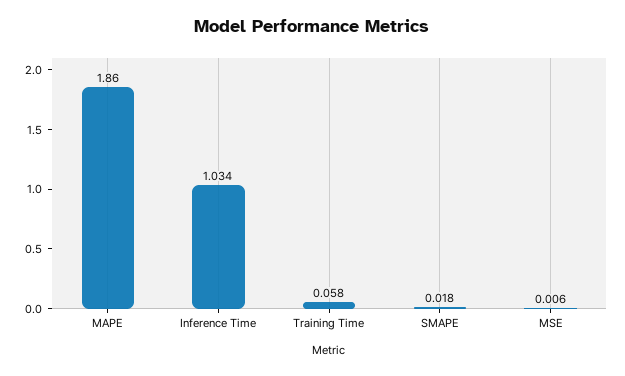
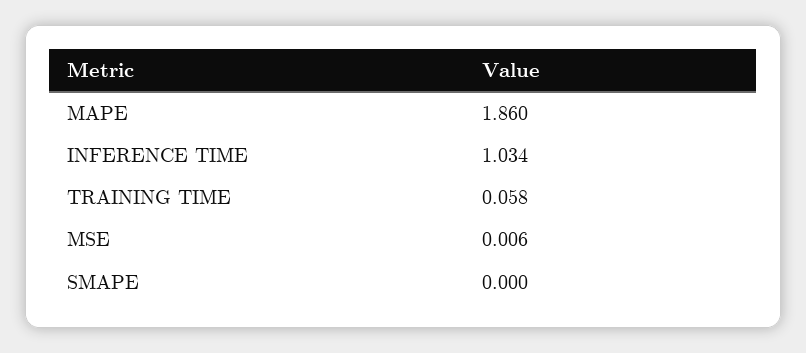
  {
    "MAPE": 1.86,
    "Inference Time": 1.034,
    "Training Time": 0.058,
-   "SMAPE": 0.018,
+   "SMAPE": 0,
    "MSE": 0.006
  }

